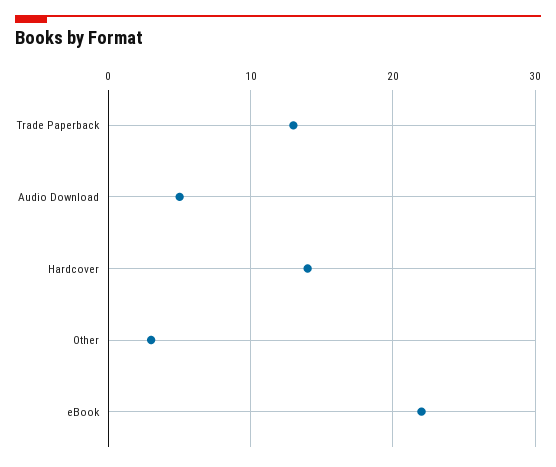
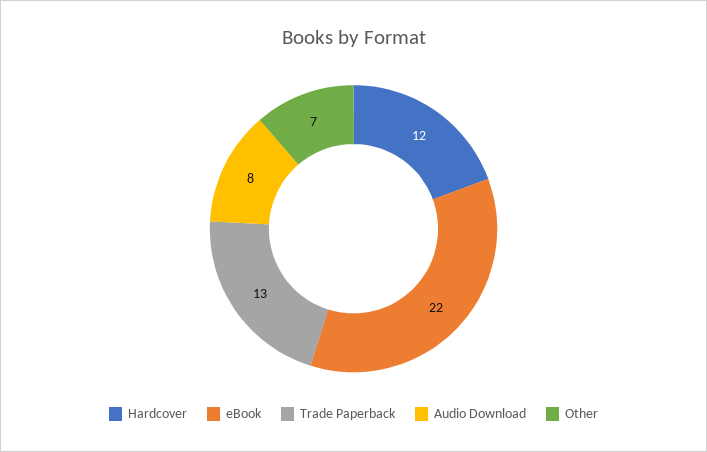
  {
    "Trade Paperback": 13,
-   "Audio Download": 5,
+   "Audio Download": 8,
-   "Hardcover": 14,
+   "Hardcover": 12,
-   "Other": 3,
+   "Other": 7,
    "eBook": 22
  }

